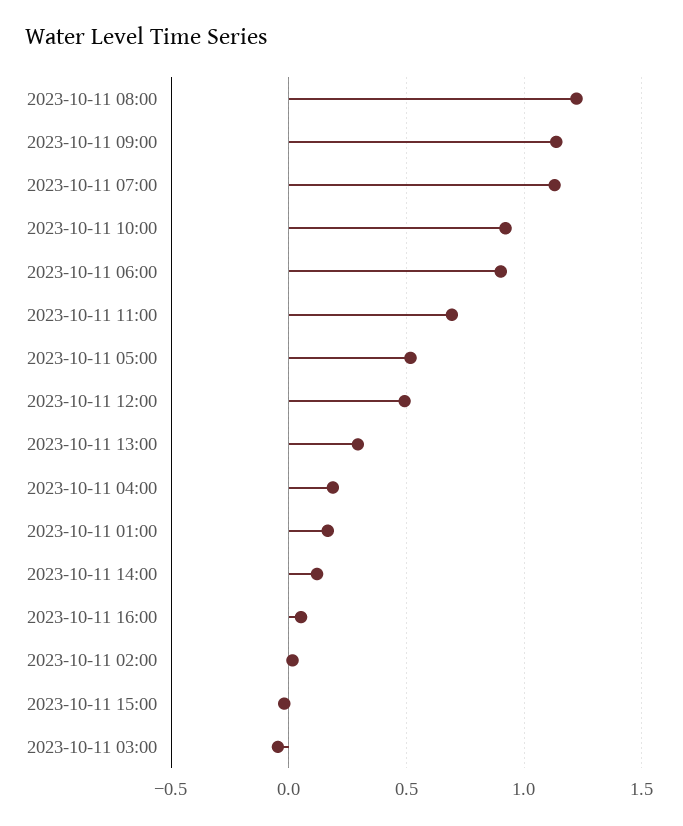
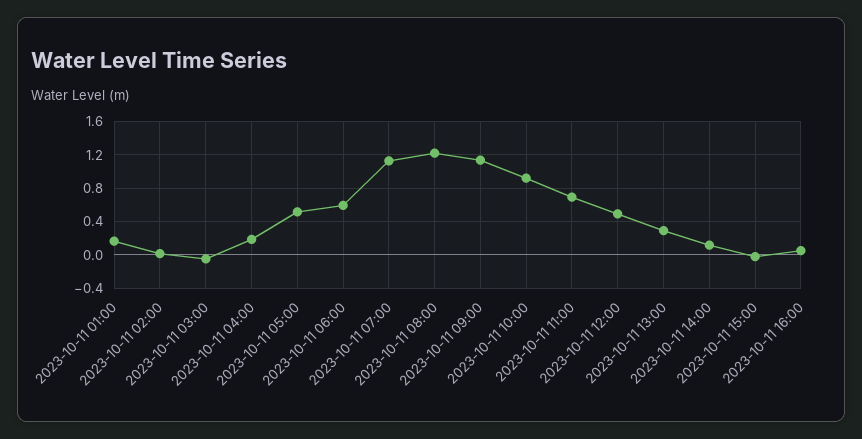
  {
    "2023-10-11 08:00": 1.2,
    "2023-10-11 09:00": 1.15,
    "2023-10-11 07:00": 1.15,
    "2023-10-11 10:00": 0.9,
-   "2023-10-11 06:00": 0.9,
+   "2023-10-11 06:00": 0.6,
    "2023-10-11 11:00": 0.7,
    "2023-10-11 05:00": 0.5,
    "2023-10-11 12:00": 0.5,
    "2023-10-11 13:00": 0.3,
    "2023-10-11 04:00": 0.2,
    "2023-10-11 01:00": 0.15,
    "2023-10-11 14:00": 0.1,
    "2023-10-11 16:00": 0.05,
    "2023-10-11 02:00": 0,
    "2023-10-11 15:00": 0,
    "2023-10-11 03:00": -0.05
  }

